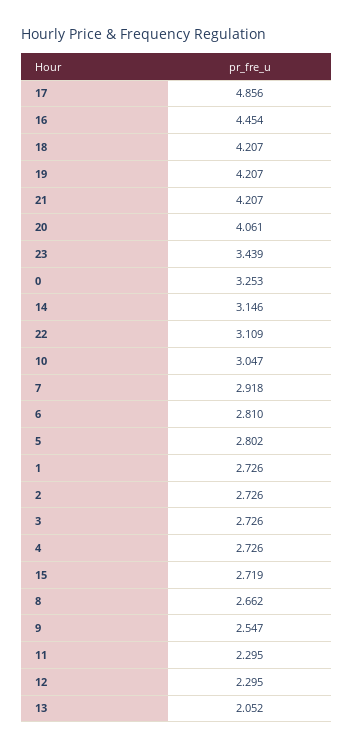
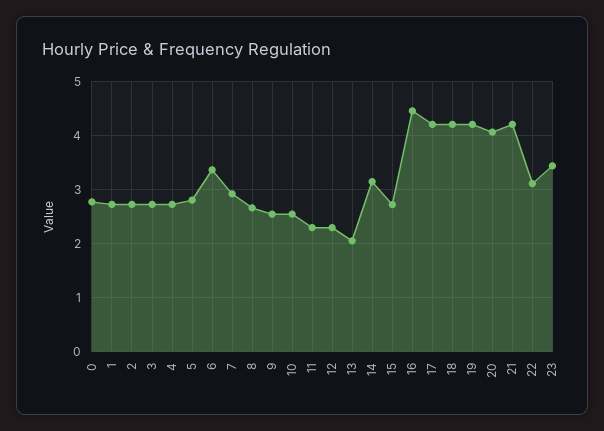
  {
-   "17": 4.856,
+   "17": 4.2,
    "16": 4.454,
    "18": 4.207,
    "19": 4.207,
    "21": 4.207,
    "20": 4.061,
    "23": 3.439,
-   "0": 3.253,
+   "0": 2.8,
    "14": 3.146,
    "22": 3.109,
-   "10": 3.047,
+   "10": 2.6,
    "7": 2.918,
-   "6": 2.81,
+   "6": 3.4,
    "5": 2.802,
    "1": 2.726,
    "2": 2.726,
    "3": 2.726,
    "4": 2.726,
    "15": 2.719,
    "8": 2.662,
    "9": 2.547,
    "11": 2.295,
    "12": 2.295,
    "13": 2.052
  }

